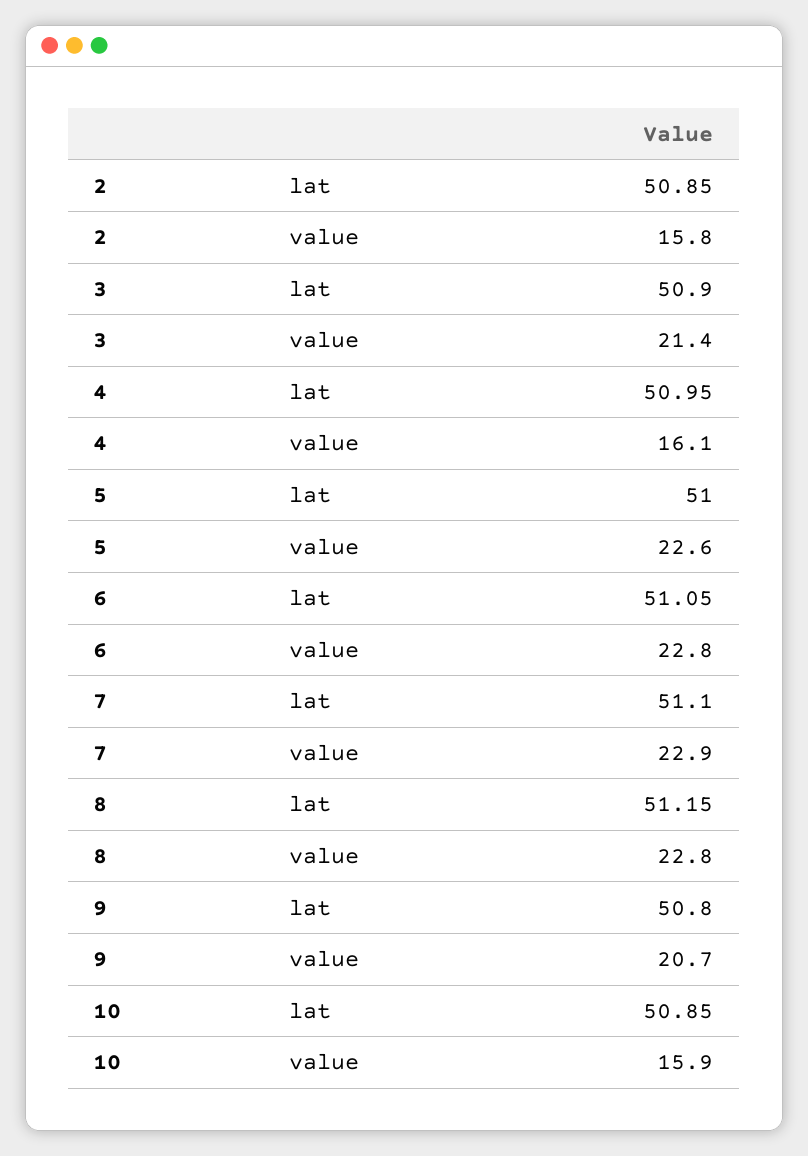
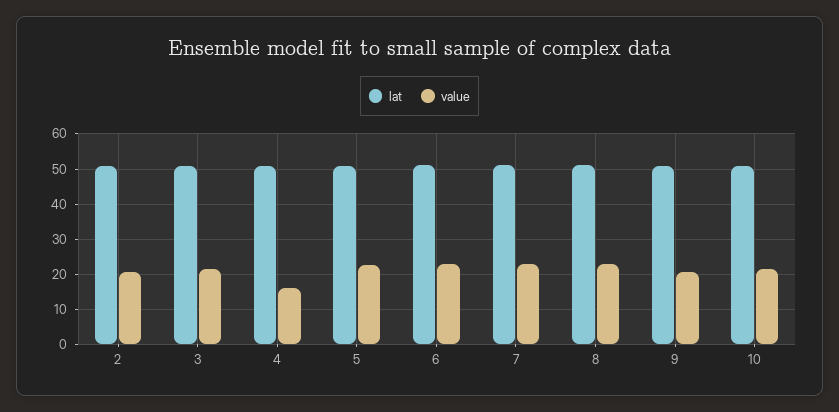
  {
    "lat": {
      "2": 50.85,
      "3": 50.9,
      "4": 50.95,
      "5": 51,
      "6": 51.05,
      "7": 51.1,
      "8": 51.15,
      "9": 50.8,
      "10": 50.85
    },
    "value": {
-     "2": 15.8,
+     "2": 20,
      "3": 21.4,
      "4": 16.1,
      "5": 22.6,
      "6": 22.8,
      "7": 22.9,
      "8": 22.8,
      "9": 20.7,
-     "10": 15.9
+     "10": 22
    }
  }

